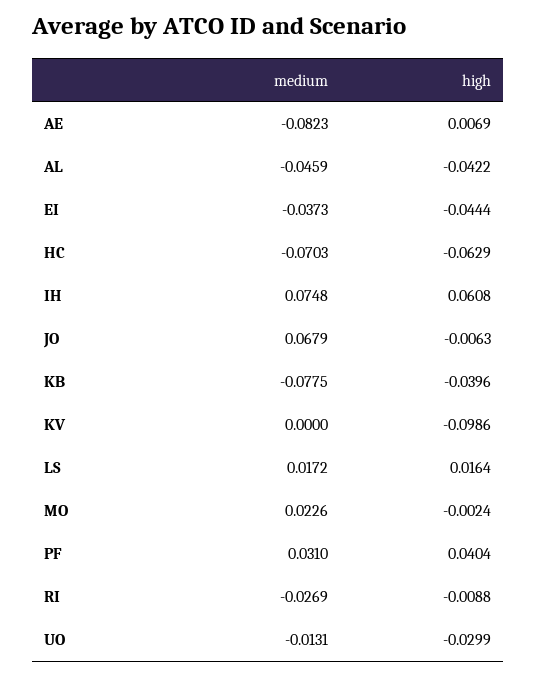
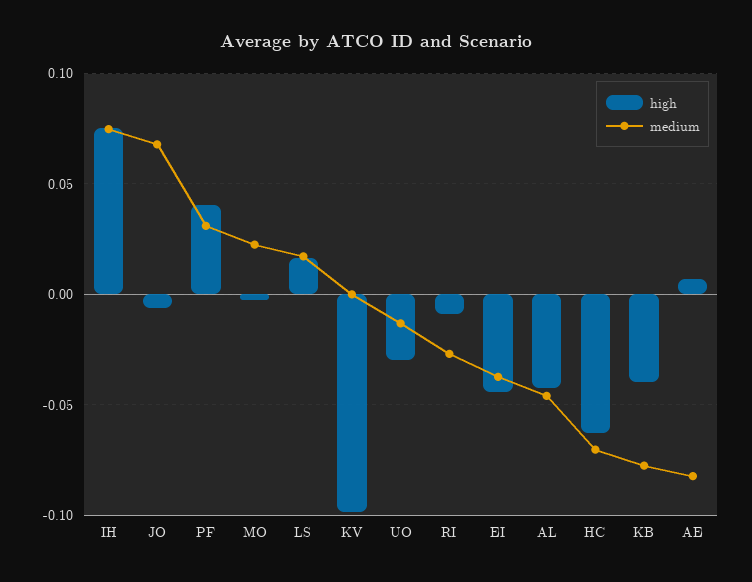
  {
    "medium": {
      "AE": -0.0823,
      "AL": -0.0459,
      "EI": -0.0373,
      "HC": -0.0703,
      "IH": 0.0748,
      "JO": 0.0679,
      "KB": -0.0775,
      "KV": 0,
      "LS": 0.0172,
      "MO": 0.0226,
      "PF": 0.031,
      "RI": -0.0269,
      "UO": -0.0131
    },
    "high": {
      "AE": 0.0069,
      "AL": -0.0422,
      "EI": -0.0444,
      "HC": -0.0629,
-     "IH": 0.0608,
+     "IH": 0.075,
      "JO": -0.0063,
      "KB": -0.0396,
      "KV": -0.0986,
      "LS": 0.0164,
      "MO": -0.0024,
      "PF": 0.0404,
      "RI": -0.0088,
      "UO": -0.0299
    }
  }

